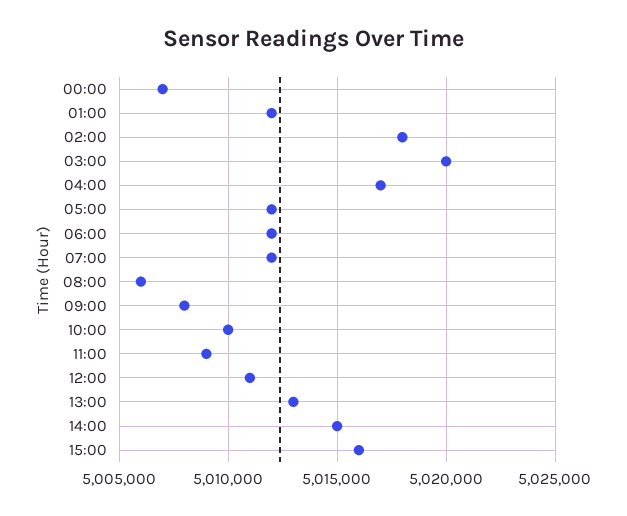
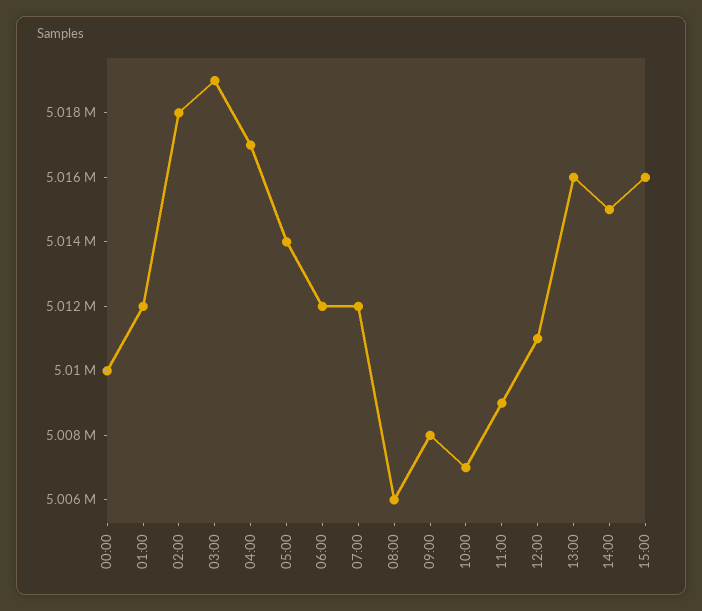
  {
-   "00:00": 5007000,
+   "00:00": 5010000,
    "01:00": 5012000,
    "02:00": 5018000,
-   "03:00": 5020000,
+   "03:00": 5019000,
    "04:00": 5017000,
-   "05:00": 5012000,
+   "05:00": 5014000,
    "06:00": 5012000,
    "07:00": 5012000,
    "08:00": 5006000,
    "09:00": 5008000,
-   "10:00": 5010000,
+   "10:00": 5007000,
    "11:00": 5009000,
    "12:00": 5011000,
-   "13:00": 5013000,
+   "13:00": 5016000,
    "14:00": 5015000,
    "15:00": 5016000
  }

